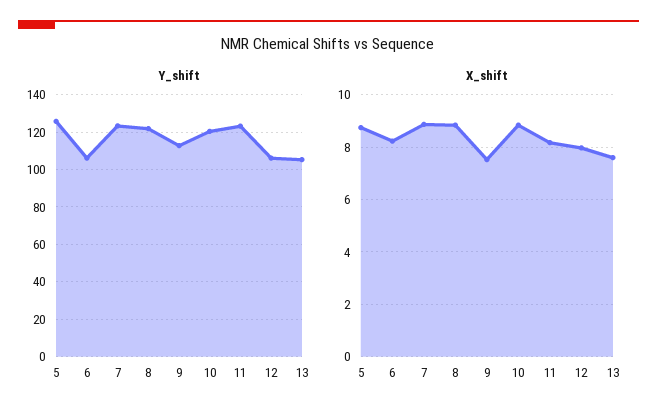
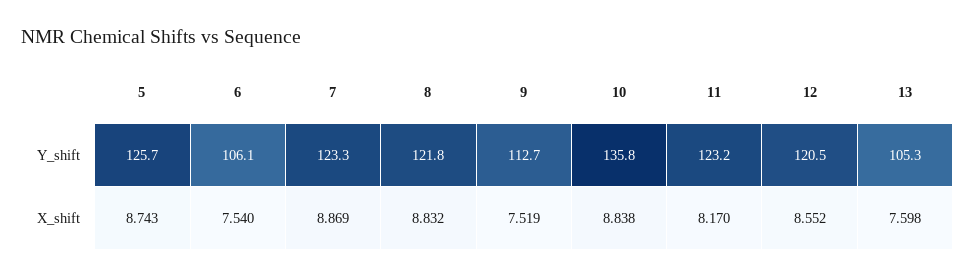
  {
    "Y_shift": {
      "5": 125.7,
      "6": 106.1,
      "7": 123.3,
      "8": 121.8,
      "9": 112.7,
-     "10": 120,
+     "10": 135.8,
      "11": 123.2,
-     "12": 105,
+     "12": 120.5,
      "13": 105.3
    },
    "X_shift": {
      "5": 8.743,
-     "6": 8.25,
+     "6": 7.54,
      "7": 8.869,
      "8": 8.832,
      "9": 7.519,
      "10": 8.838,
      "11": 8.17,
-     "12": 8,
+     "12": 8.552,
      "13": 7.598
    }
  }

